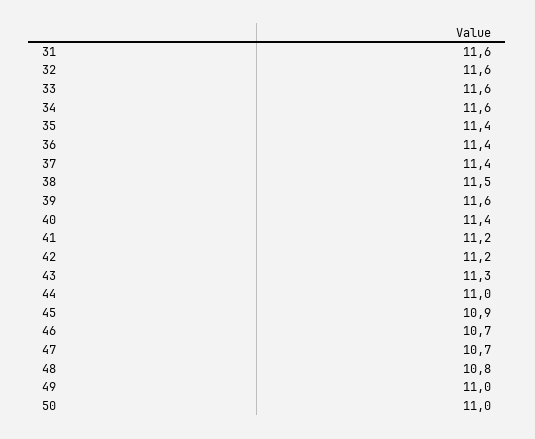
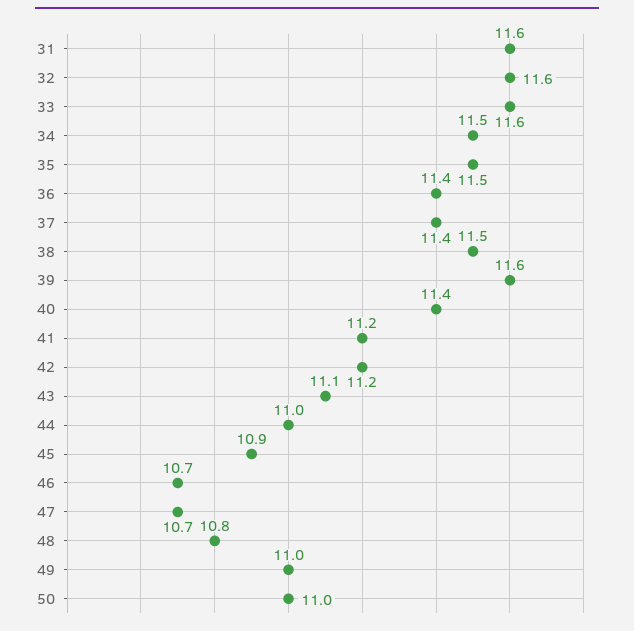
  {
    "31": 11.6,
    "32": 11.6,
    "33": 11.6,
-   "34": 11.6,
+   "34": 11.5,
-   "35": 11.4,
+   "35": 11.5,
    "36": 11.4,
    "37": 11.4,
    "38": 11.5,
    "39": 11.6,
    "40": 11.4,
    "41": 11.2,
    "42": 11.2,
-   "43": 11.3,
+   "43": 11.1,
    "44": 11,
    "45": 10.9,
    "46": 10.7,
    "47": 10.7,
    "48": 10.8,
    "49": 11,
    "50": 11
  }

